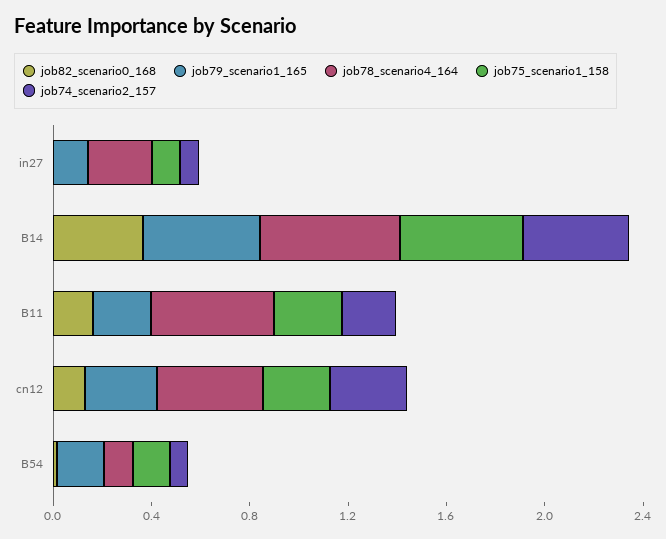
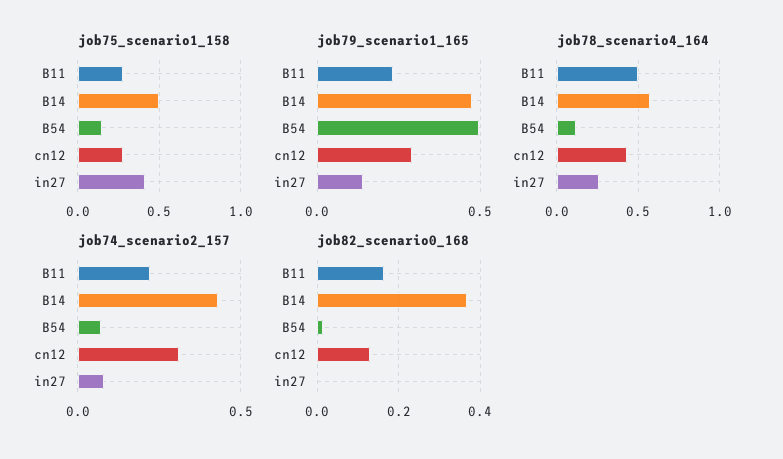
  {
    "job82_scenario0_168": {
      "in27": 0,
      "B14": 0.36,
      "B11": 0.16,
      "cn12": 0.12,
      "B54": 0.02
    },
    "job79_scenario1_165": {
      "in27": 0.15,
      "B14": 0.45,
      "B11": 0.25,
      "cn12": 0.3,
-     "B54": 0.2
+     "B54": 0.5
    },
    "job78_scenario4_164": {
      "in27": 0.25,
      "B14": 0.55,
      "B11": 0.5,
      "cn12": 0.45,
      "B54": 0.1
    },
    "job75_scenario1_158": {
-     "in27": 0.1,
+     "in27": 0.4,
      "B14": 0.5,
      "B11": 0.3,
      "cn12": 0.3,
      "B54": 0.15
    },
    "job74_scenario2_157": {
      "in27": 0.1,
      "B14": 0.45,
      "B11": 0.2,
      "cn12": 0.3,
      "B54": 0.05
    }
  }

